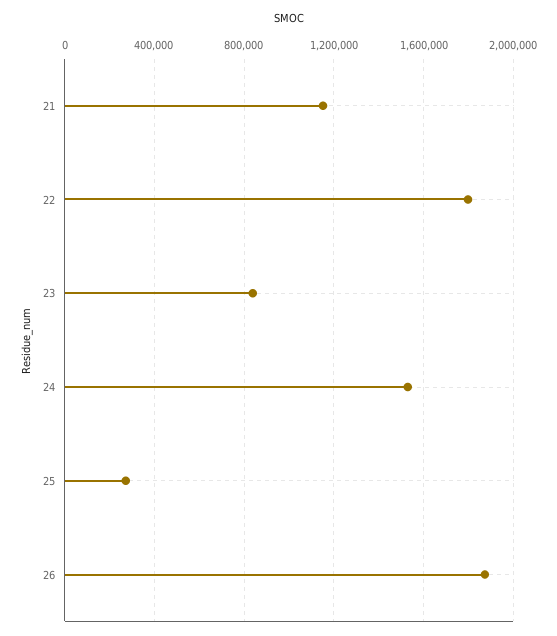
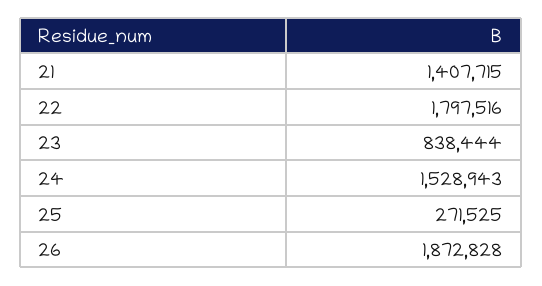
  {
-   "21": 1150000,
+   "21": 1407715,
    "22": 1797516,
    "23": 838444,
    "24": 1528943,
    "25": 271525,
    "26": 1872828
  }

